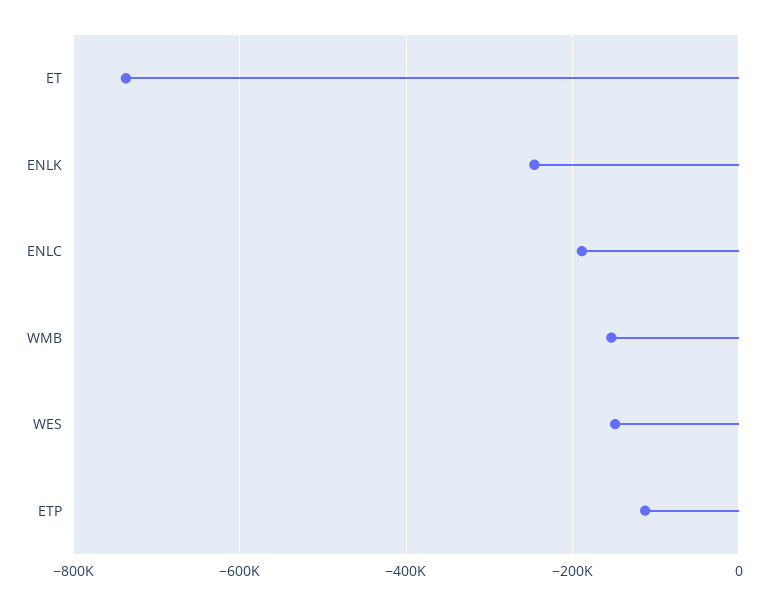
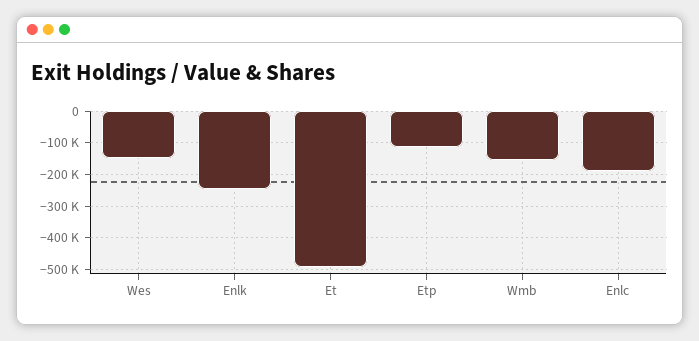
  {
-   "ET": -740000,
+   "ET": -500000,
    "ENLK": -240000,
    "ENLC": -180000,
    "WMB": -160000,
    "WES": -140000,
    "ETP": -120000
  }

